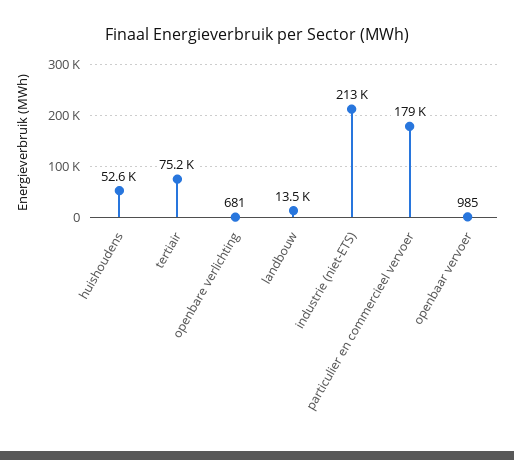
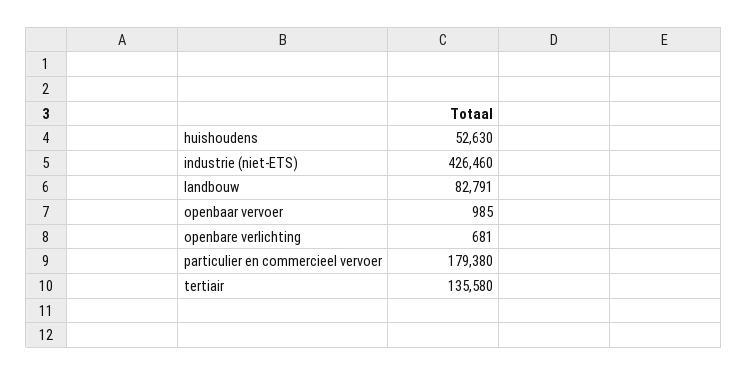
  {
    "huishoudens": 52630,
-   "tertiair": 75200,
+   "tertiair": 135580,
    "openbare verlichting": 681,
-   "landbouw": 13500,
+   "landbouw": 82791,
-   "industrie (niet-ETS)": 213000,
+   "industrie (niet-ETS)": 426460,
    "particulier en commercieel vervoer": 179380,
    "openbaar vervoer": 985
  }

